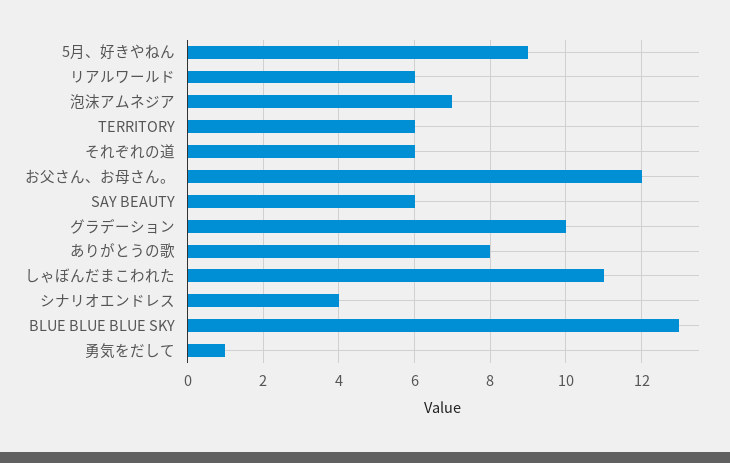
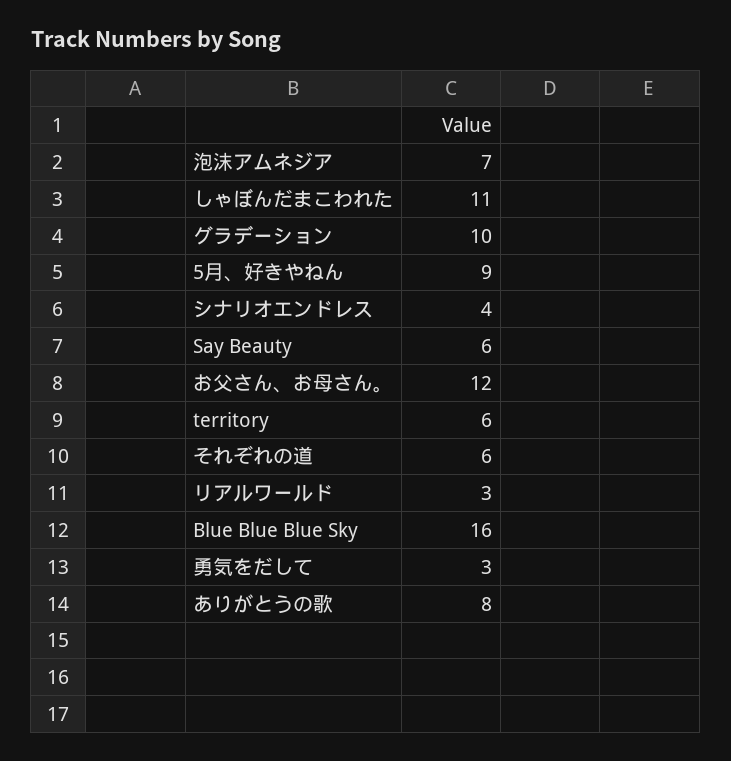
  {
    "5月、好きやねん": 9,
-   "リアルワールド": 6,
+   "リアルワールド": 3,
    "泡沫アムネジア": 7,
    "TERRITORY": 6,
    "それぞれの道": 6,
    "お父さん、お母さん。": 12,
    "SAY BEAUTY": 6,
    "グラデーション": 10,
    "ありがとうの歌": 8,
    "しゃぼんだまこわれた": 11,
    "シナリオエンドレス": 4,
-   "BLUE BLUE BLUE SKY": 13,
+   "BLUE BLUE BLUE SKY": 16,
-   "勇気をだして": 1
+   "勇気をだして": 3
  }

